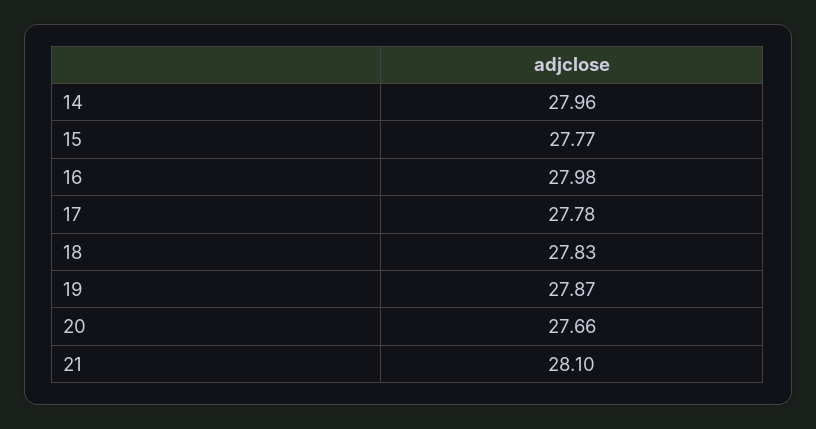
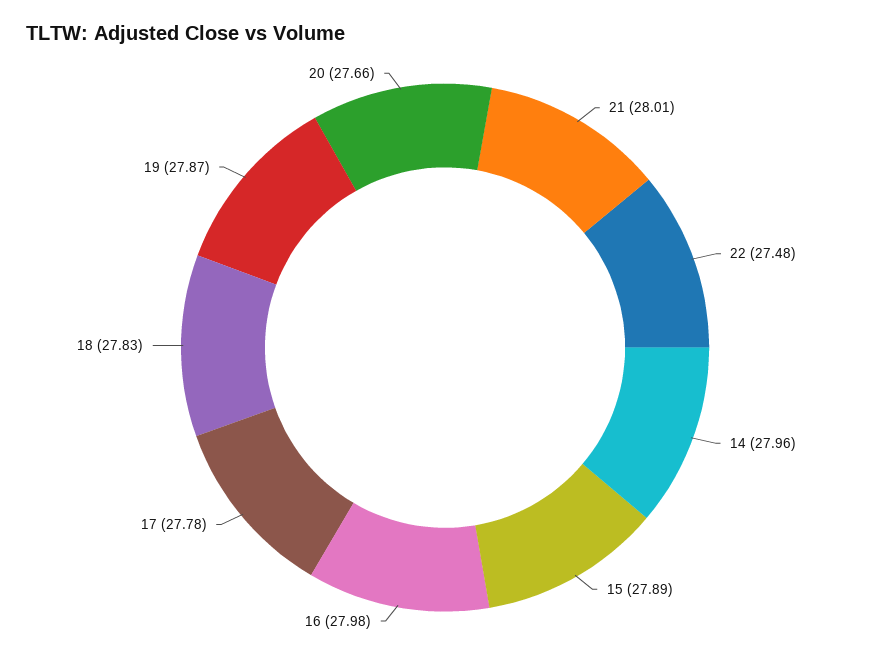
  {
    "14": 27.96,
-   "15": 27.77,
+   "15": 27.89,
    "16": 27.98,
    "17": 27.78,
    "18": 27.83,
    "19": 27.87,
    "20": 27.66,
-   "21": 28.1
+   "21": 28.01,
+   "22": 27.48
  }

